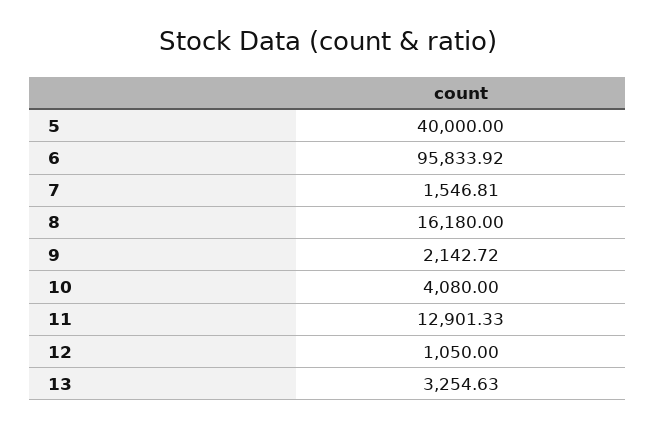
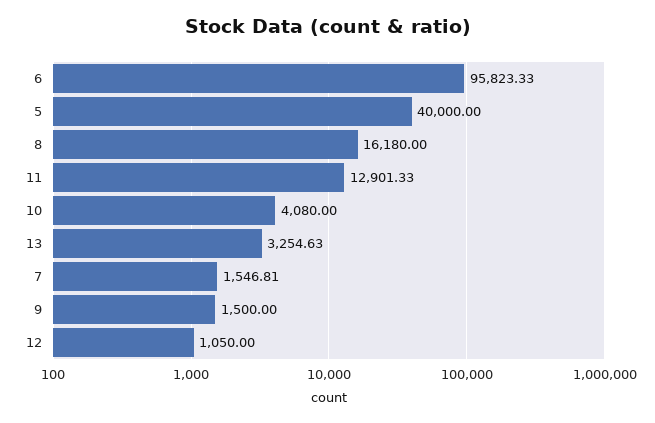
  {
    "5": 40000,
-   "6": 95833.92,
+   "6": 95823.33,
    "7": 1546.81,
    "8": 16180,
-   "9": 2142.72,
+   "9": 1500,
    "10": 4080,
    "11": 12901.33,
    "12": 1050,
    "13": 3254.63
  }

